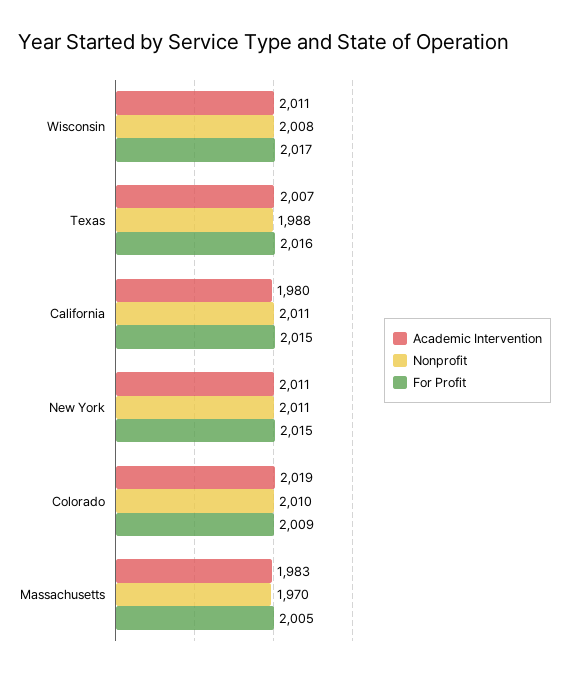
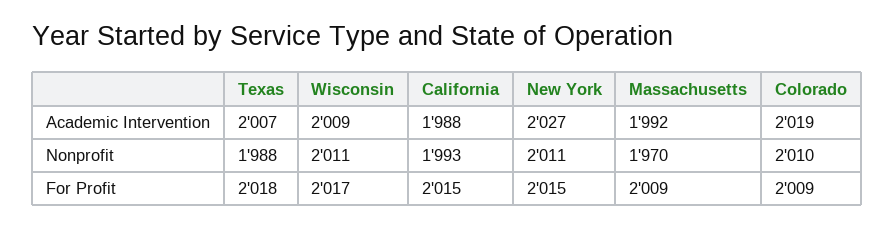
  {
    "Academic Intervention": {
-     "Wisconsin": 2011,
+     "Wisconsin": 2009,
      "Texas": 2007,
-     "California": 1980,
+     "California": 1988,
-     "New York": 2011,
+     "New York": 2027,
      "Colorado": 2019,
-     "Massachusetts": 1983
+     "Massachusetts": 1992
    },
    "Nonprofit": {
-     "Wisconsin": 2008,
+     "Wisconsin": 2011,
      "Texas": 1988,
-     "California": 2011,
+     "California": 1993,
      "New York": 2011,
      "Colorado": 2010,
      "Massachusetts": 1970
    },
    "For Profit": {
      "Wisconsin": 2017,
-     "Texas": 2016,
+     "Texas": 2018,
      "California": 2015,
      "New York": 2015,
      "Colorado": 2009,
-     "Massachusetts": 2005
+     "Massachusetts": 2009
    }
  }

